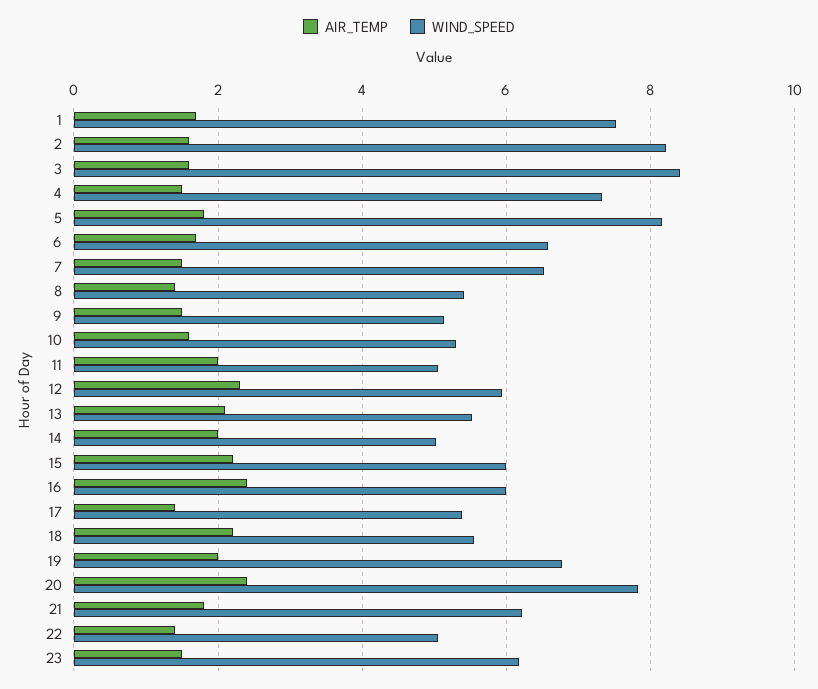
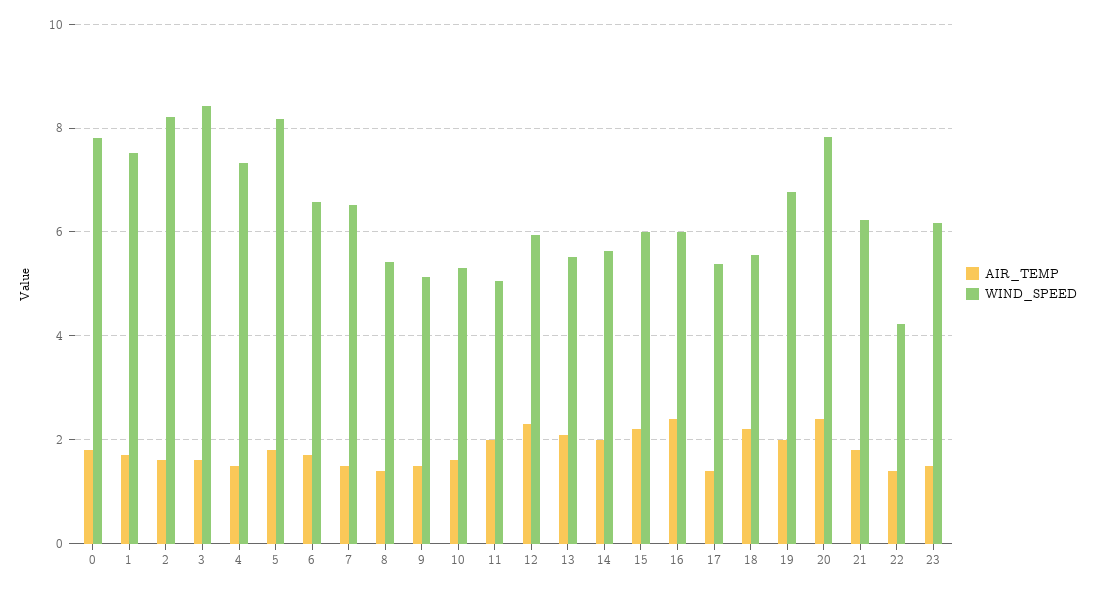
  {
    "AIR_TEMP": {
      "1": 1.8,
      "2": 1.6,
      "3": 1.6,
      "4": 1.6,
      "5": 1.8,
      "6": 1.8,
      "7": 1.6,
      "8": 1.4,
      "9": 1.6,
      "10": 1.6,
      "11": 2,
      "12": 2.4,
      "13": 2.2,
      "14": 2,
      "15": 2.2,
      "16": 2.4,
      "17": 1.4,
      "18": 2.2,
      "19": 2,
      "20": 2.4,
      "21": 1.8,
      "22": 1.4,
-     "23": 1.6
+     "23": 1.6,
+     "0": 1.8
    },
    "WIND_SPEED": {
      "1": 7.6,
      "2": 8.2,
      "3": 8.4,
      "4": 7.4,
      "5": 8.2,
      "6": 6.6,
      "7": 6.6,
      "8": 5.4,
      "9": 5.2,
      "10": 5.4,
      "11": 5,
      "12": 6,
      "13": 5.6,
-     "14": 5,
+     "14": 5.6,
      "15": 6,
      "16": 6,
      "17": 5.4,
      "18": 5.6,
      "19": 6.8,
      "20": 7.8,
      "21": 6.2,
-     "22": 5,
+     "22": 4.2,
-     "23": 6.2
+     "23": 6.2,
+     "0": 7.8
    }
  }

